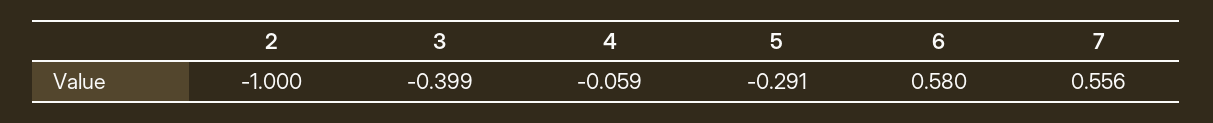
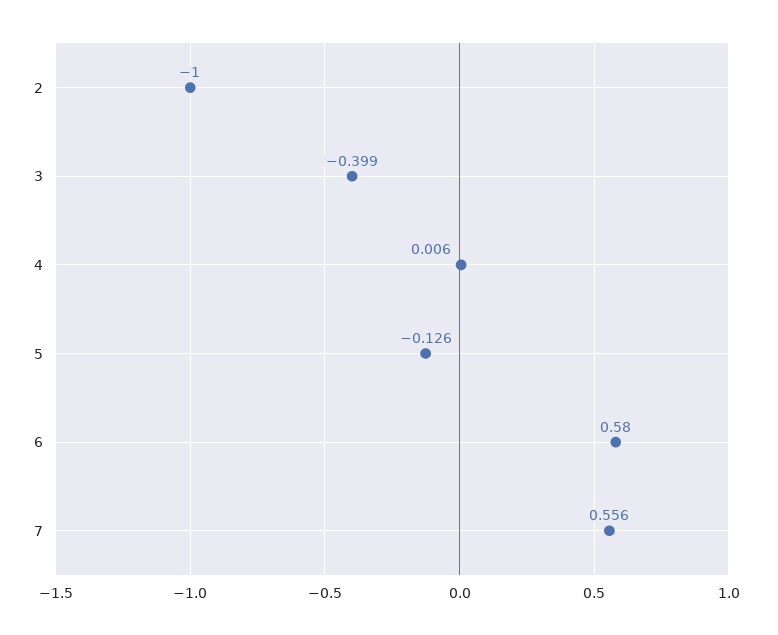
  {
    "2": -1,
    "3": -0.399,
-   "4": -0.059,
+   "4": 0.006,
-   "5": -0.291,
+   "5": -0.126,
    "6": 0.58,
    "7": 0.556
  }

